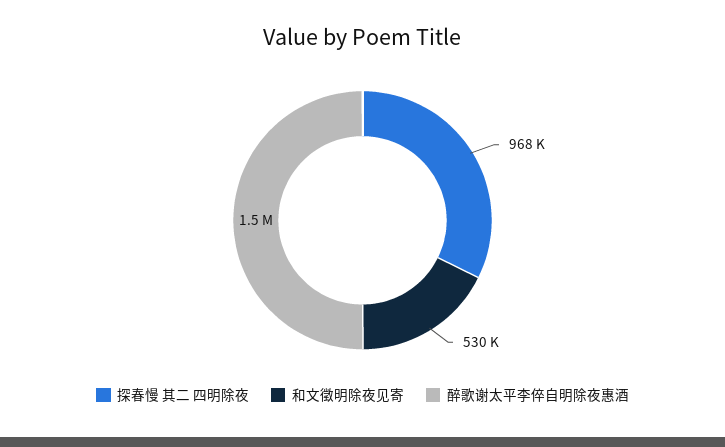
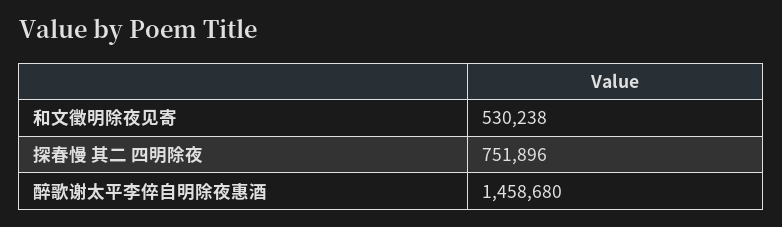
  {
-   "探春慢 其二 四明除夜": 968000,
+   "探春慢 其二 四明除夜": 751896,
    "和文徵明除夜见寄": 530238,
    "醉歌谢太平李倅自明除夜惠酒": 1458680
  }

